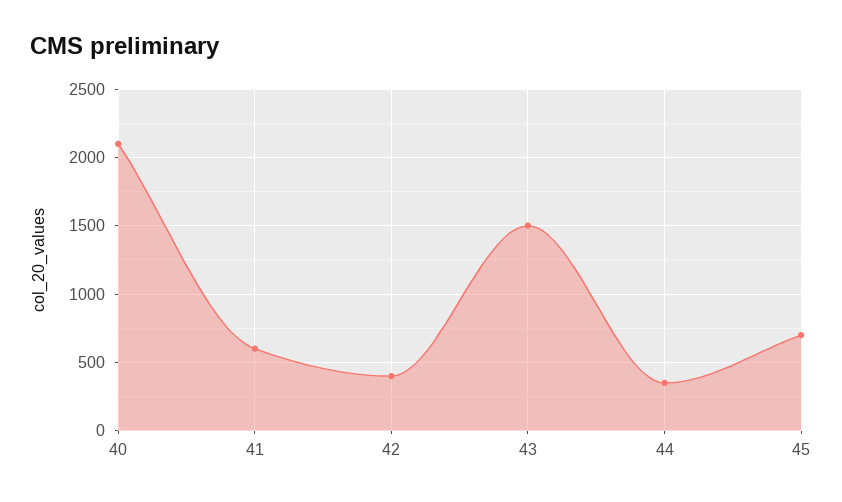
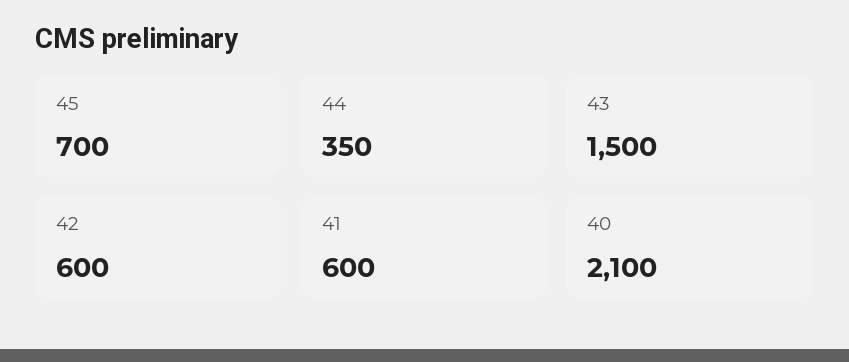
  {
    "40": 2100,
    "41": 600,
-   "42": 400,
+   "42": 600,
    "43": 1500,
    "44": 350,
    "45": 700
  }

